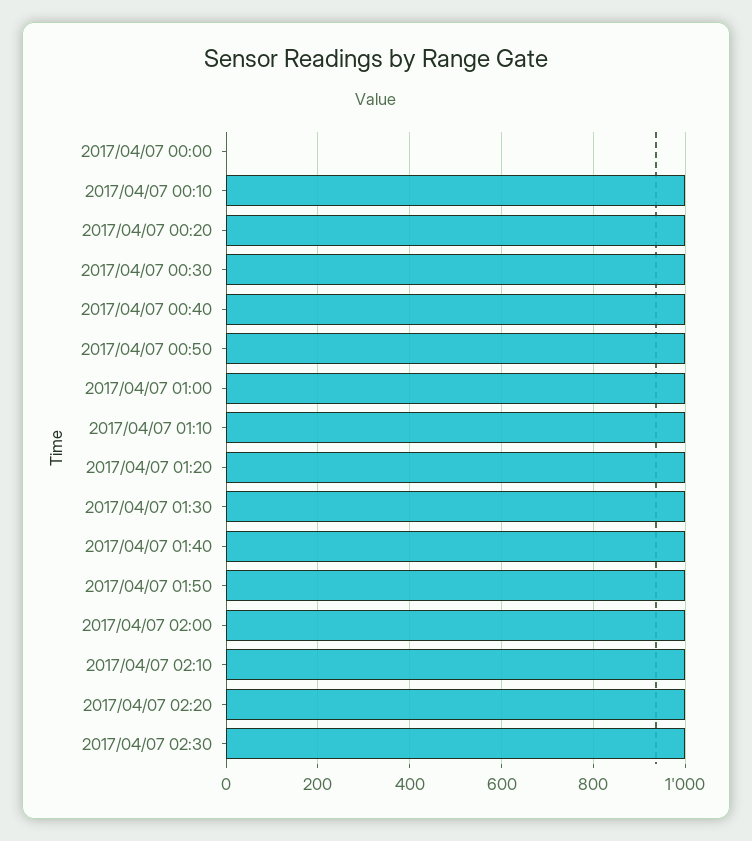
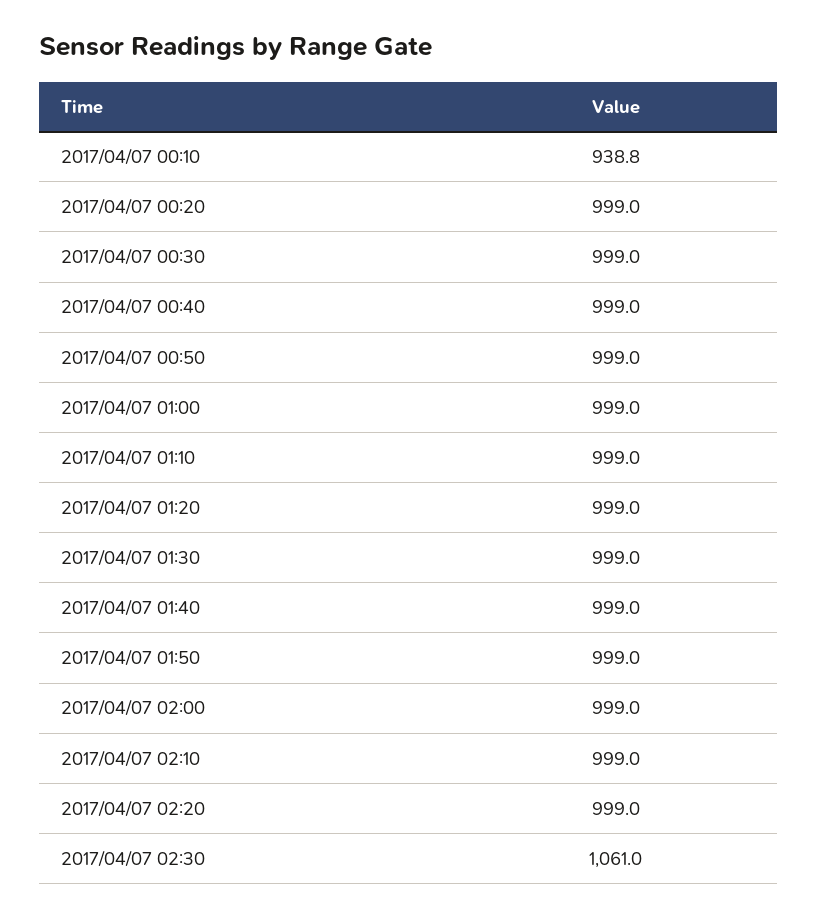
  {
-   "2017/04/07 00:00": 0,
-   "2017/04/07 00:10": 1000,
+   "2017/04/07 00:10": 938.8,
    "2017/04/07 00:20": 999,
    "2017/04/07 00:30": 999,
    "2017/04/07 00:40": 999,
    "2017/04/07 00:50": 999,
    "2017/04/07 01:00": 999,
    "2017/04/07 01:10": 999,
    "2017/04/07 01:20": 999,
    "2017/04/07 01:30": 999,
    "2017/04/07 01:40": 999,
    "2017/04/07 01:50": 999,
    "2017/04/07 02:00": 999,
    "2017/04/07 02:10": 999,
    "2017/04/07 02:20": 999,
-   "2017/04/07 02:30": 1000
+   "2017/04/07 02:30": 1061
  }

